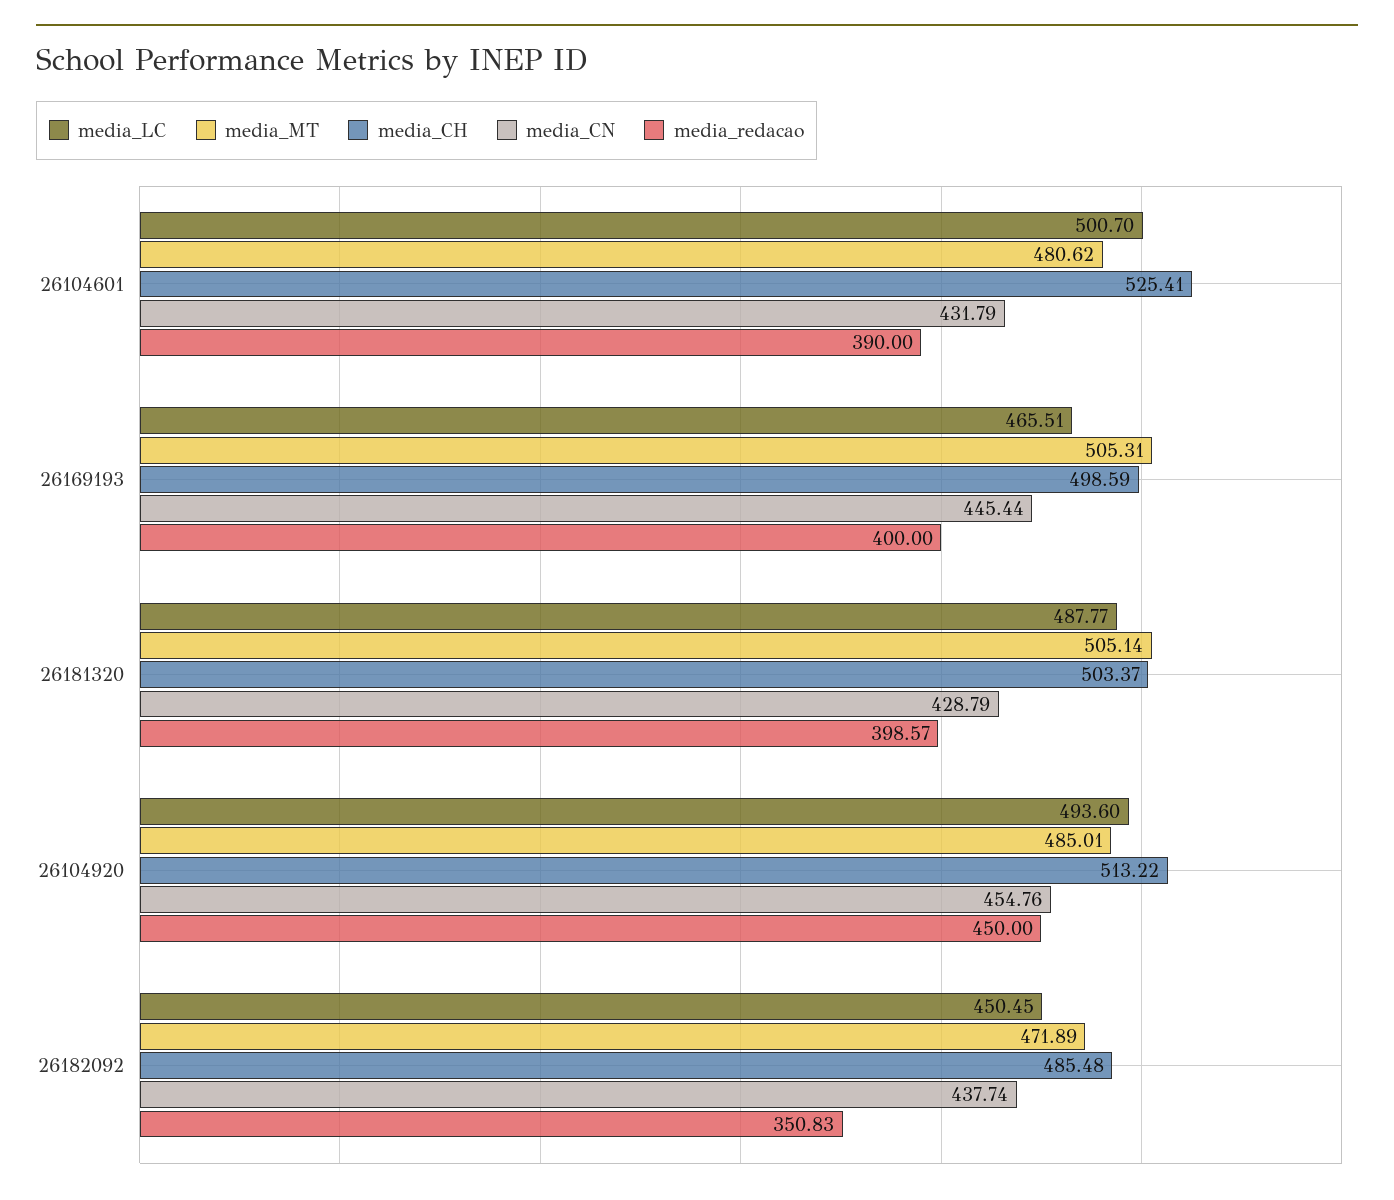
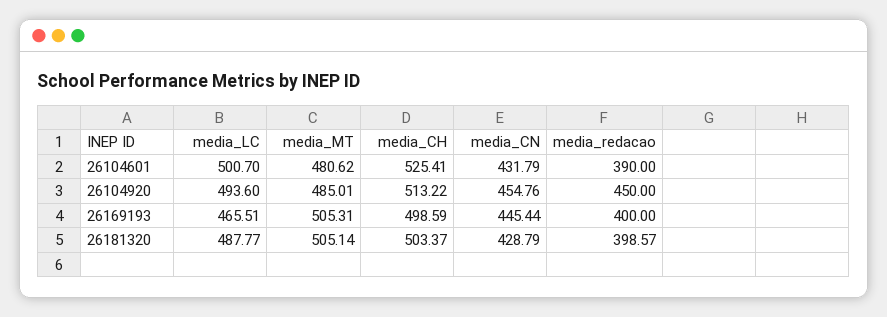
  {
    "media_LC": {
      "26104601": 500.7,
      "26169193": 465.51,
      "26181320": 487.77,
-     "26104920": 493.6,
+     "26104920": 493.6
-     "26182092": 450.45
    },
    "media_MT": {
      "26104601": 480.62,
      "26169193": 505.31,
      "26181320": 505.14,
-     "26104920": 485.01,
+     "26104920": 485.01
-     "26182092": 471.89
    },
    "media_CH": {
      "26104601": 525.41,
      "26169193": 498.59,
      "26181320": 503.37,
-     "26104920": 513.22,
+     "26104920": 513.22
-     "26182092": 485.48
    },
    "media_CN": {
      "26104601": 431.79,
      "26169193": 445.44,
      "26181320": 428.79,
-     "26104920": 454.76,
+     "26104920": 454.76
-     "26182092": 437.74
    },
    "media_redacao": {
      "26104601": 390,
      "26169193": 400,
      "26181320": 398.57,
-     "26104920": 450,
+     "26104920": 450
-     "26182092": 350.83
    }
  }

